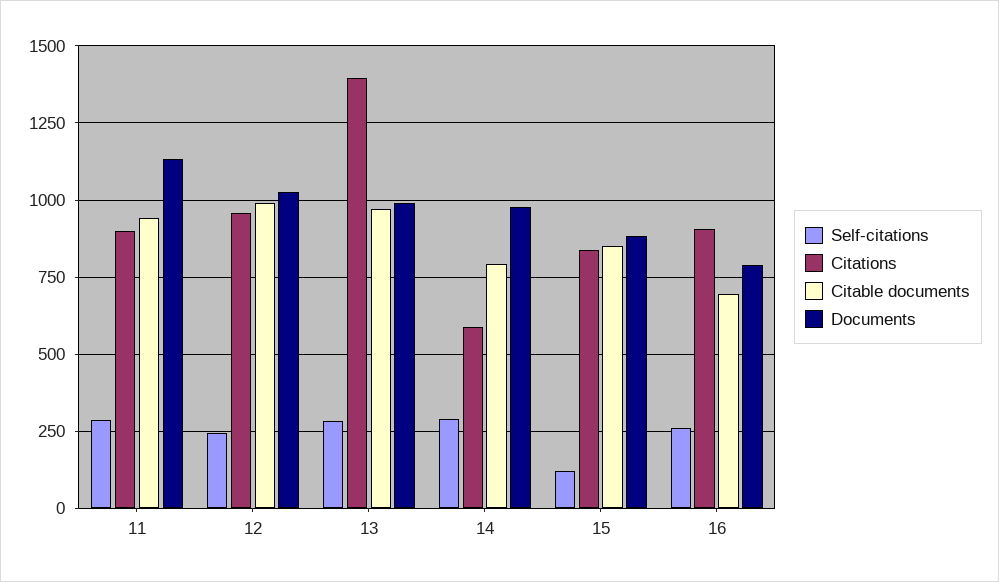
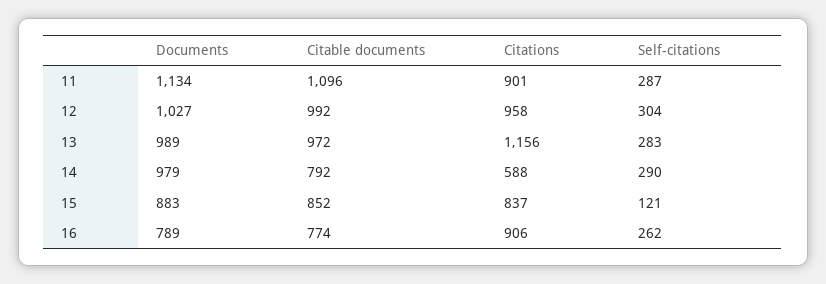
  {
    "Self-citations": {
      "11": 287,
-     "12": 250,
+     "12": 304,
      "13": 283,
      "14": 290,
      "15": 121,
      "16": 262
    },
    "Citations": {
      "11": 901,
      "12": 958,
-     "13": 1400,
+     "13": 1156,
      "14": 588,
      "15": 837,
      "16": 906
    },
    "Citable documents": {
-     "11": 950,
+     "11": 1096,
      "12": 992,
      "13": 972,
      "14": 792,
      "15": 852,
-     "16": 700
+     "16": 774
    },
    "Documents": {
      "11": 1134,
      "12": 1027,
      "13": 989,
      "14": 979,
      "15": 883,
      "16": 789
    }
  }

